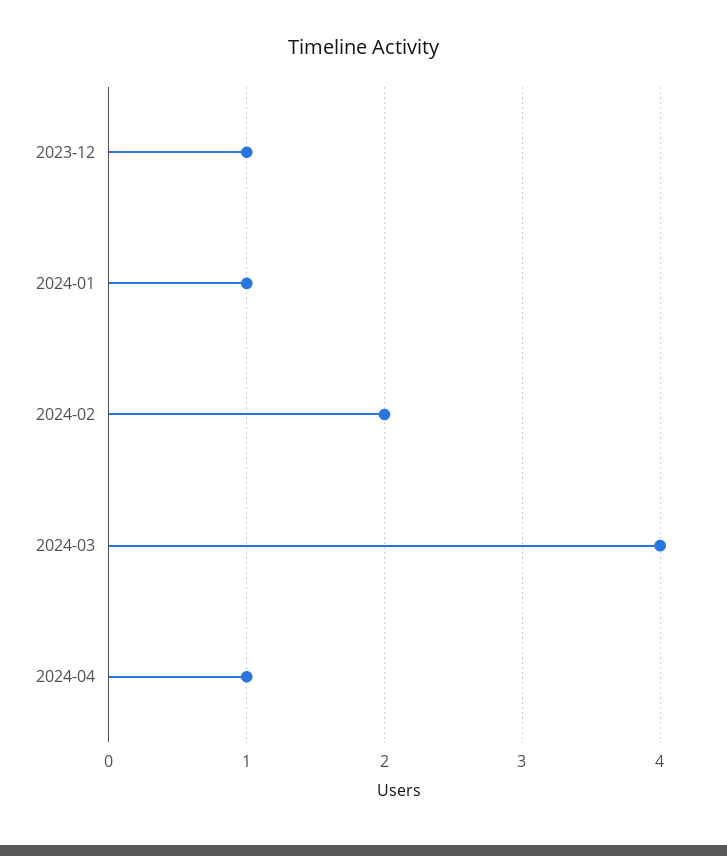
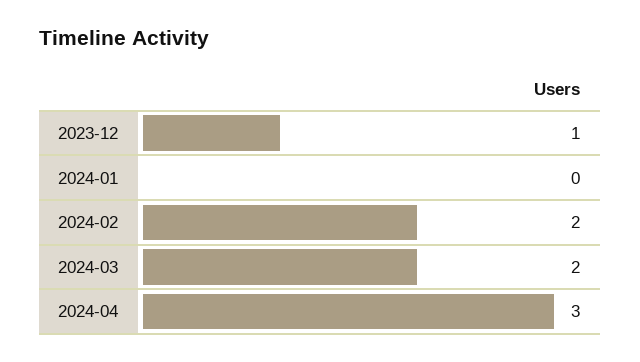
  {
    "2023-12": 1,
-   "2024-01": 1,
+   "2024-01": 0,
    "2024-02": 2,
-   "2024-03": 4,
+   "2024-03": 2,
-   "2024-04": 1
+   "2024-04": 3
  }

